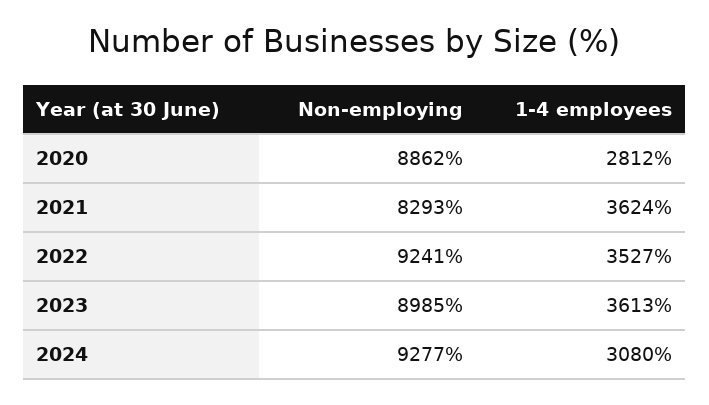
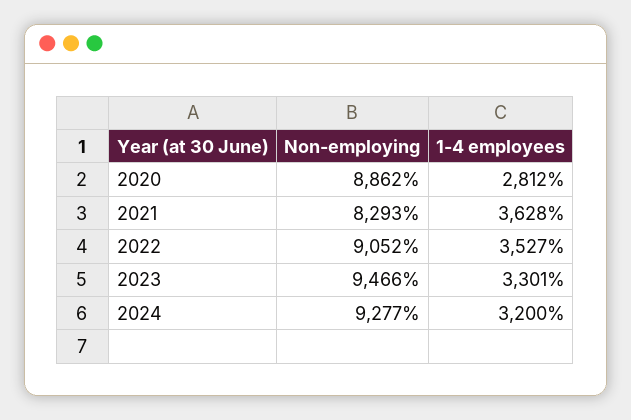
  {
    "Non-employing": {
      "2020": 8862,
      "2021": 8293,
-     "2022": 9241,
+     "2022": 9052,
-     "2023": 8985,
+     "2023": 9466,
      "2024": 9277
    },
    "1-4 employees": {
      "2020": 2812,
-     "2021": 3624,
+     "2021": 3628,
      "2022": 3527,
-     "2023": 3613,
+     "2023": 3301,
-     "2024": 3080
+     "2024": 3200
    }
  }

